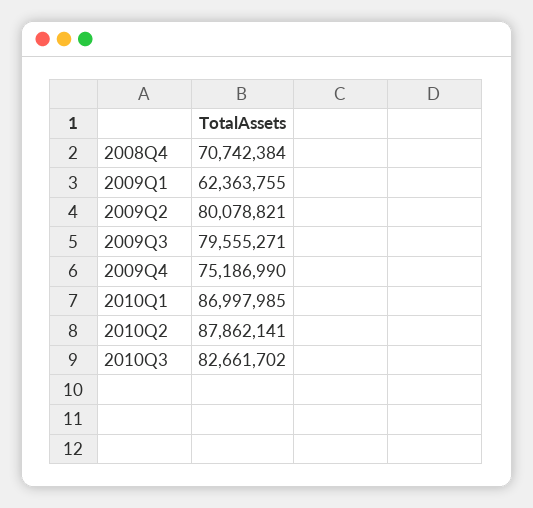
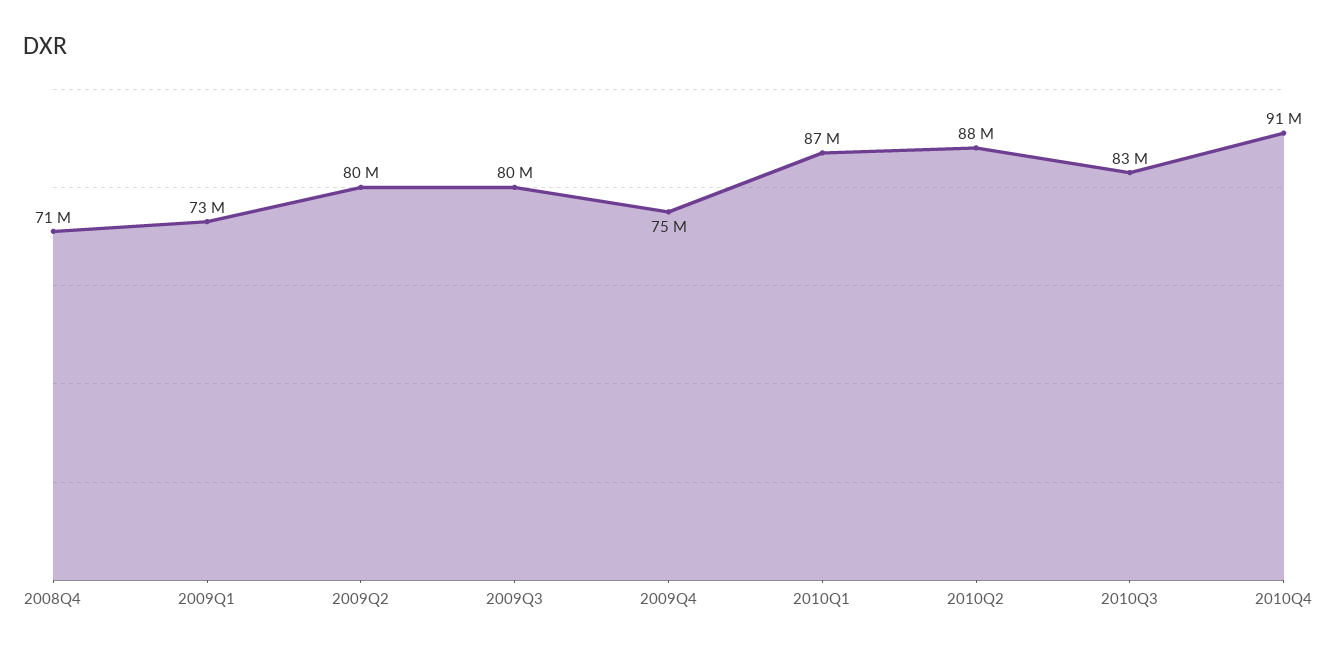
  {
    "2008Q4": 70742384,
-   "2009Q1": 62363755,
+   "2009Q1": 73000000,
    "2009Q2": 80078821,
    "2009Q3": 79555271,
    "2009Q4": 75186990,
    "2010Q1": 86997985,
    "2010Q2": 87862141,
-   "2010Q3": 82661702
+   "2010Q3": 82661702,
+   "2010Q4": 91000000
  }

